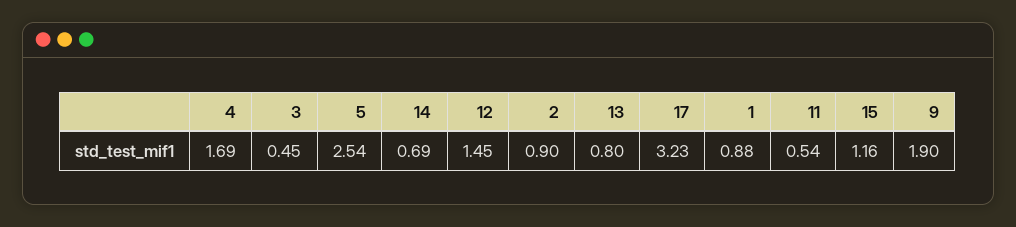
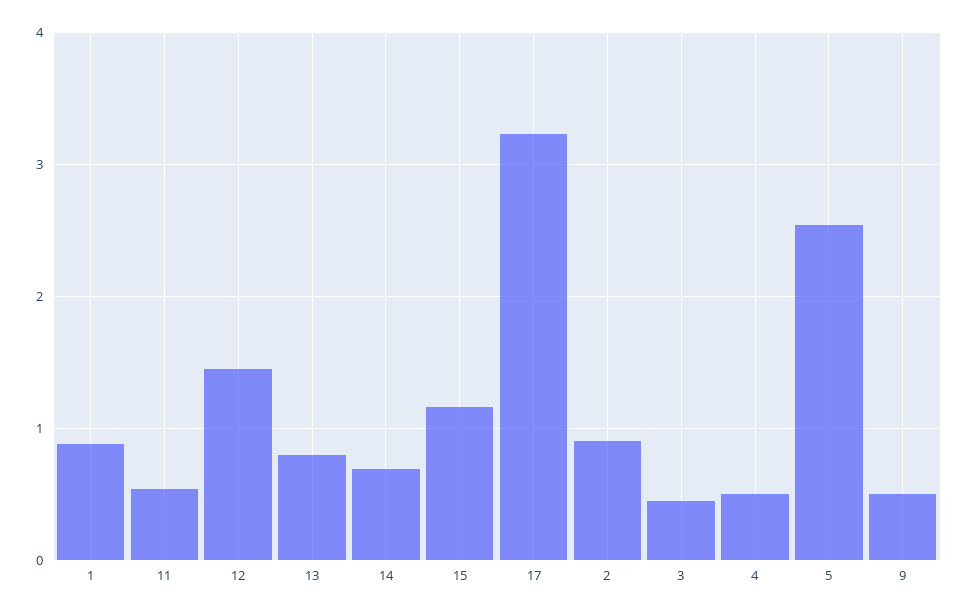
  {
-   "4": 1.69,
+   "4": 0.5,
    "3": 0.45,
    "5": 2.54,
    "14": 0.69,
    "12": 1.45,
    "2": 0.9,
    "13": 0.8,
    "17": 3.23,
    "1": 0.88,
    "11": 0.54,
    "15": 1.16,
-   "9": 1.9
+   "9": 0.5
  }

